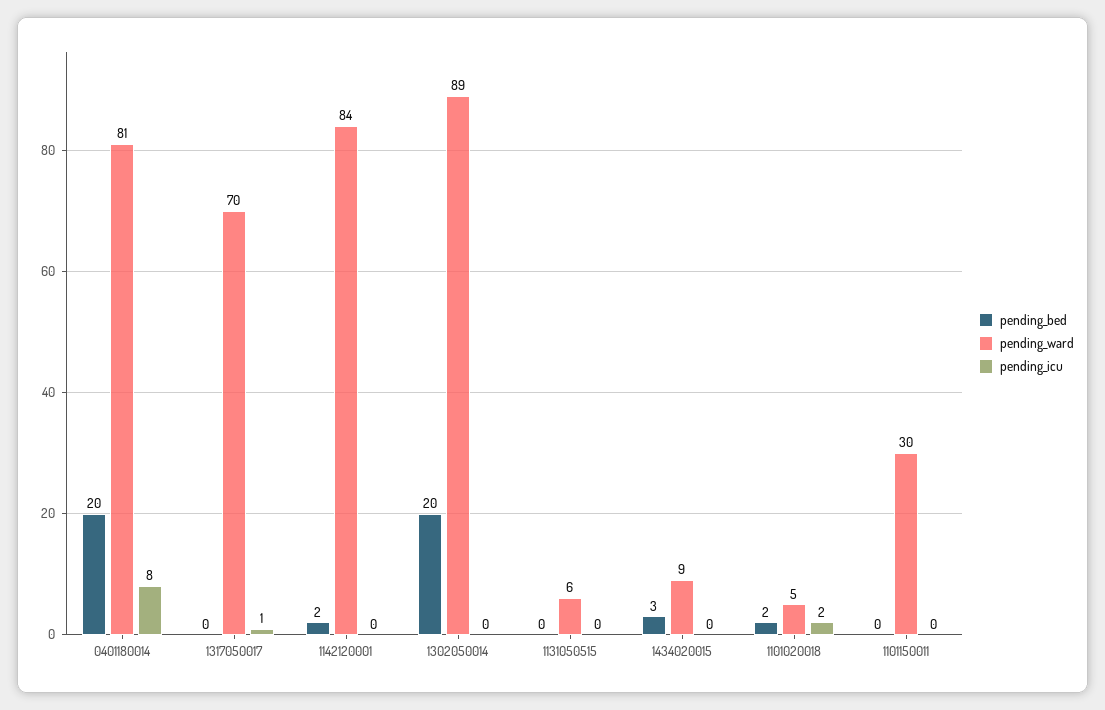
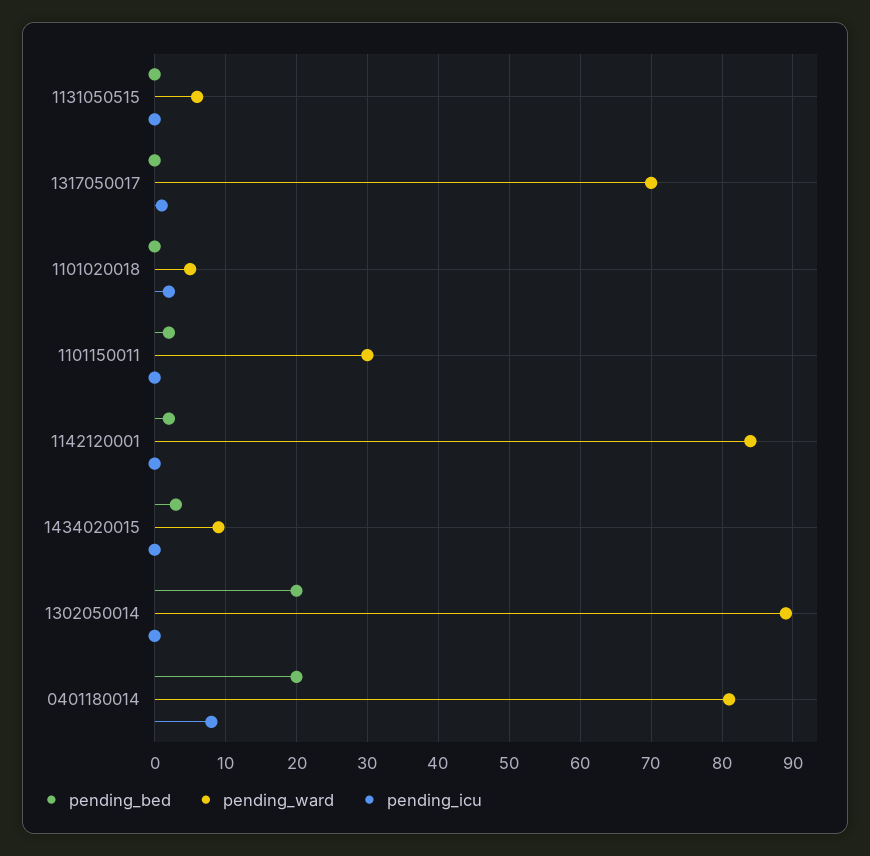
  {
    "pending_bed": {
      "0401180014": 20,
      "1317050017": 0,
      "1142120001": 2,
      "1302050014": 20,
      "1131050515": 0,
      "1434020015": 3,
-     "1101020018": 2,
+     "1101020018": 0,
-     "1101150011": 0
+     "1101150011": 2
    },
    "pending_ward": {
      "0401180014": 81,
      "1317050017": 70,
      "1142120001": 84,
      "1302050014": 89,
      "1131050515": 6,
      "1434020015": 9,
      "1101020018": 5,
      "1101150011": 30
    },
    "pending_icu": {
      "0401180014": 8,
      "1317050017": 1,
      "1142120001": 0,
      "1302050014": 0,
      "1131050515": 0,
      "1434020015": 0,
      "1101020018": 2,
      "1101150011": 0
    }
  }

